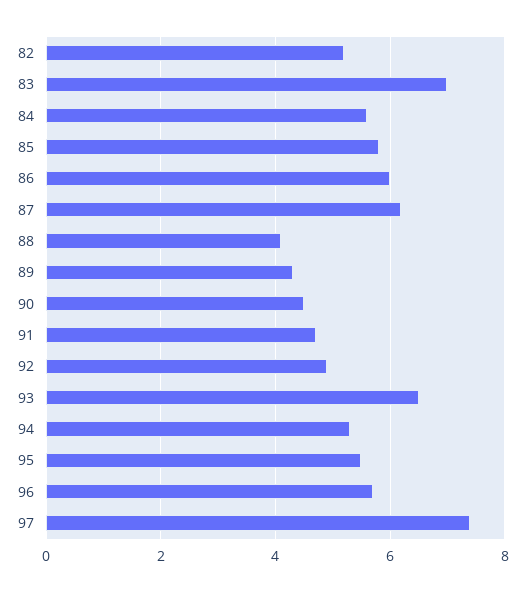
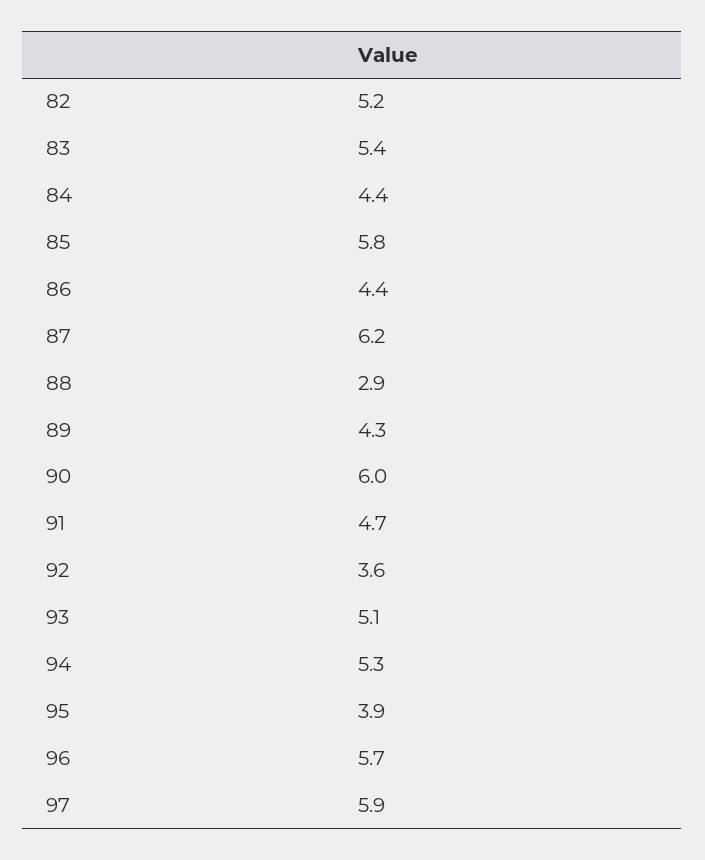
  {
    "82": 5.2,
-   "83": 7,
+   "83": 5.4,
-   "84": 5.5,
+   "84": 4.4,
    "85": 5.8,
-   "86": 6,
+   "86": 4.4,
    "87": 6.2,
-   "88": 4,
+   "88": 2.9,
    "89": 4.3,
-   "90": 4.5,
+   "90": 6,
    "91": 4.7,
-   "92": 5,
+   "92": 3.6,
-   "93": 6.5,
+   "93": 5.1,
    "94": 5.3,
-   "95": 5.5,
+   "95": 3.9,
    "96": 5.7,
-   "97": 7.5
+   "97": 5.9
  }

